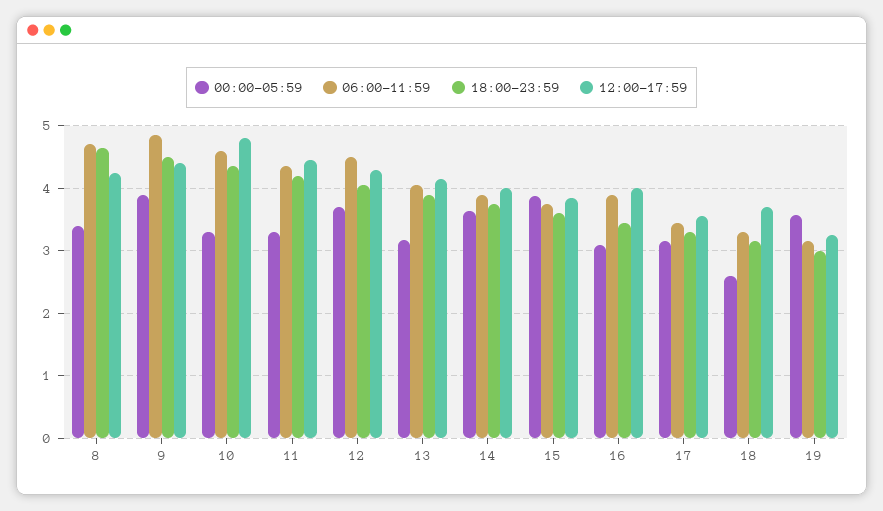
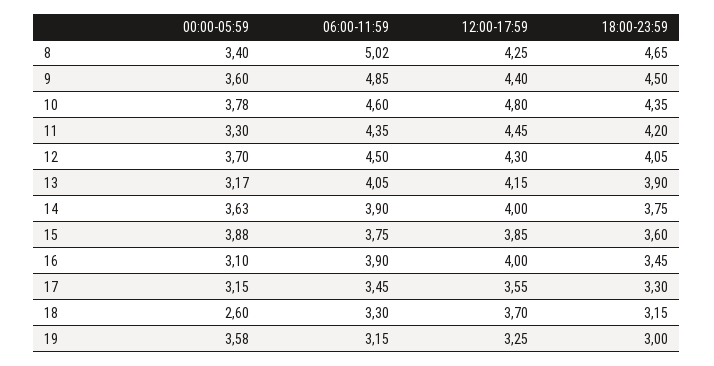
  {
    "00:00-05:59": {
      "8": 3.4,
-     "9": 3.9,
+     "9": 3.6,
-     "10": 3.3,
+     "10": 3.78,
      "11": 3.3,
      "12": 3.7,
      "13": 3.17,
      "14": 3.63,
      "15": 3.88,
      "16": 3.1,
      "17": 3.15,
      "18": 2.6,
      "19": 3.58
    },
    "06:00-11:59": {
-     "8": 4.7,
+     "8": 5.02,
      "9": 4.85,
      "10": 4.6,
      "11": 4.35,
      "12": 4.5,
      "13": 4.05,
      "14": 3.9,
      "15": 3.75,
      "16": 3.9,
      "17": 3.45,
      "18": 3.3,
      "19": 3.15
    },
    "18:00-23:59": {
      "8": 4.65,
      "9": 4.5,
      "10": 4.35,
      "11": 4.2,
      "12": 4.05,
      "13": 3.9,
      "14": 3.75,
      "15": 3.6,
      "16": 3.45,
      "17": 3.3,
      "18": 3.15,
      "19": 3
    },
    "12:00-17:59": {
      "8": 4.25,
      "9": 4.4,
      "10": 4.8,
      "11": 4.45,
      "12": 4.3,
      "13": 4.15,
      "14": 4,
      "15": 3.85,
      "16": 4,
      "17": 3.55,
      "18": 3.7,
      "19": 3.25
    }
  }

